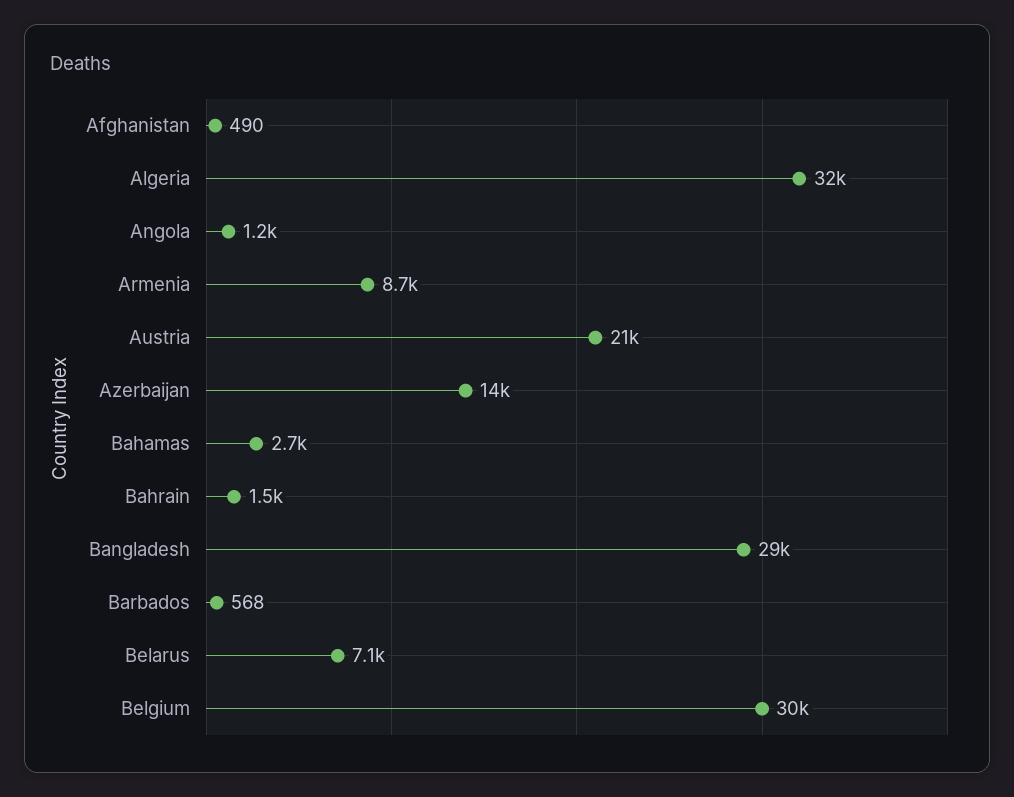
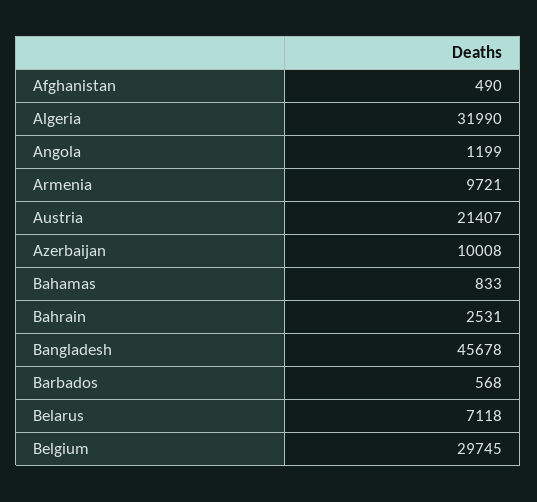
  {
    "Afghanistan": 490,
    "Algeria": 31990,
    "Angola": 1199,
-   "Armenia": 8700,
+   "Armenia": 9721,
    "Austria": 21407,
-   "Azerbaijan": 14000,
+   "Azerbaijan": 10008,
-   "Bahamas": 2700,
+   "Bahamas": 833,
-   "Bahrain": 1500,
+   "Bahrain": 2531,
-   "Bangladesh": 29000,
+   "Bangladesh": 45678,
    "Barbados": 568,
    "Belarus": 7118,
    "Belgium": 29745
  }

